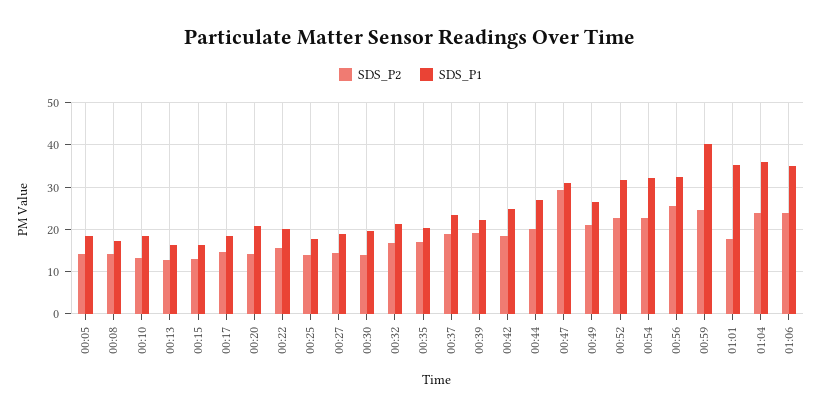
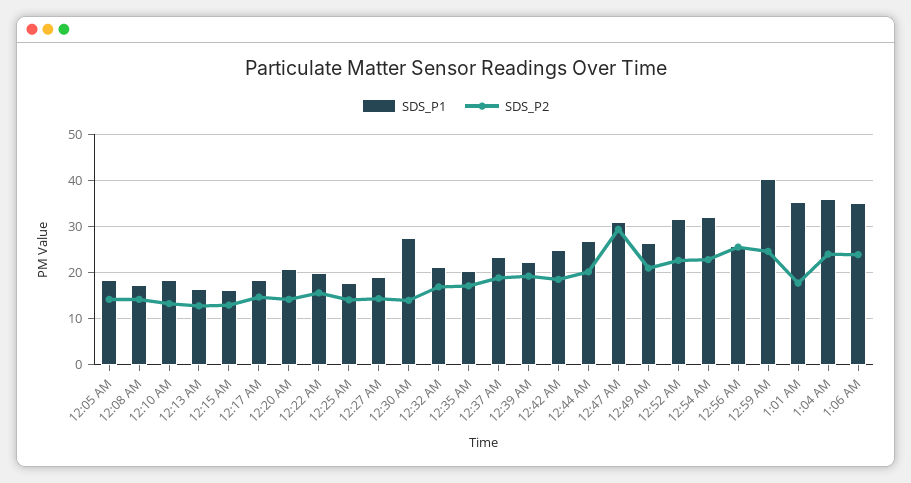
  {
    "SDS_P2": {
      "00:05": 14,
      "00:08": 14,
      "00:10": 14,
      "00:13": 12,
      "00:15": 12,
      "00:17": 14,
      "00:20": 14,
      "00:22": 16,
      "00:25": 14,
      "00:27": 14,
      "00:30": 14,
      "00:32": 16,
      "00:35": 18,
      "00:37": 18,
      "00:39": 20,
      "00:42": 18,
      "00:44": 20,
      "00:47": 30,
      "00:49": 20,
      "00:52": 22,
      "00:54": 22,
      "00:56": 26,
      "00:59": 24,
      "01:01": 18,
      "01:04": 24,
      "01:06": 24
    },
    "SDS_P1": {
      "00:05": 18,
      "00:08": 18,
      "00:10": 18,
      "00:13": 16,
      "00:15": 16,
      "00:17": 18,
      "00:20": 20,
      "00:22": 20,
      "00:25": 18,
      "00:27": 20,
-     "00:30": 20,
+     "00:30": 28,
      "00:32": 22,
      "00:35": 20,
      "00:37": 24,
      "00:39": 22,
      "00:42": 24,
      "00:44": 26,
      "00:47": 30,
      "00:49": 26,
      "00:52": 32,
      "00:54": 32,
-     "00:56": 32,
+     "00:56": 26,
      "00:59": 40,
      "01:01": 36,
      "01:04": 36,
      "01:06": 36
    }
  }

